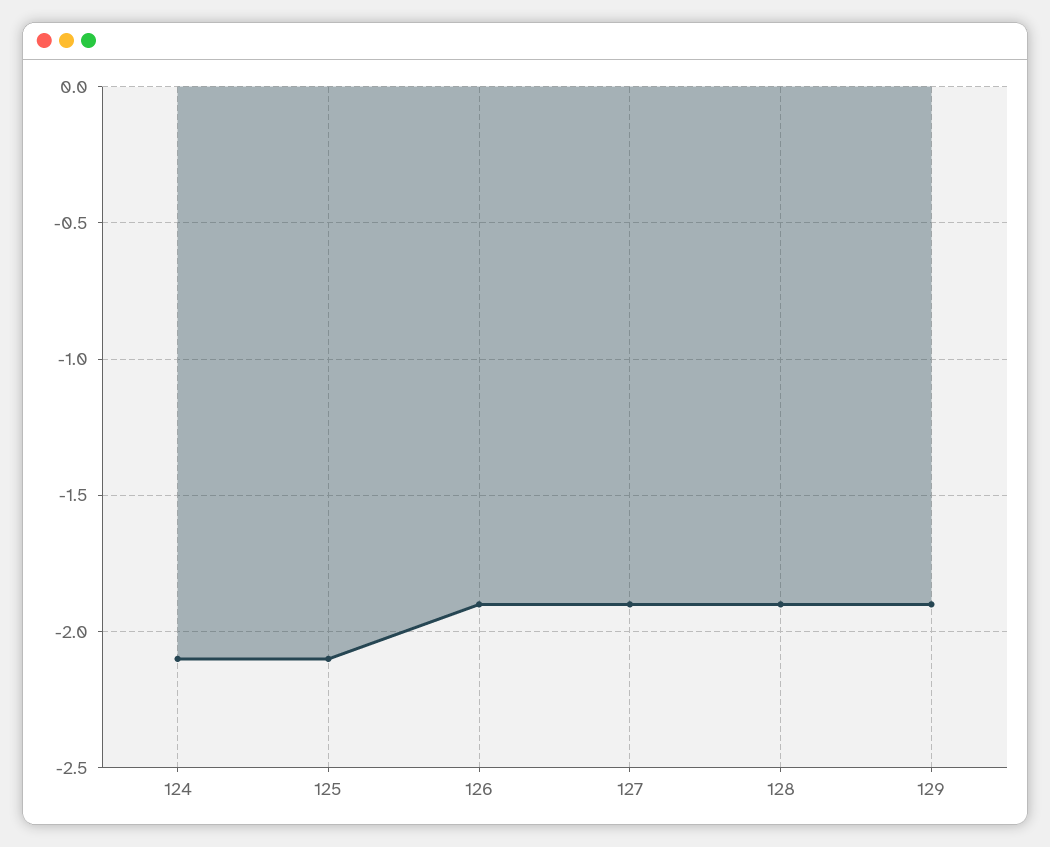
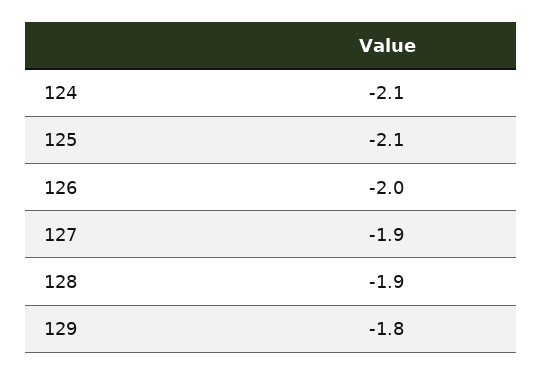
  {
    "124": -2.1,
    "125": -2.1,
-   "126": -1.9,
+   "126": -2,
    "127": -1.9,
    "128": -1.9,
-   "129": -1.9
+   "129": -1.8
  }

